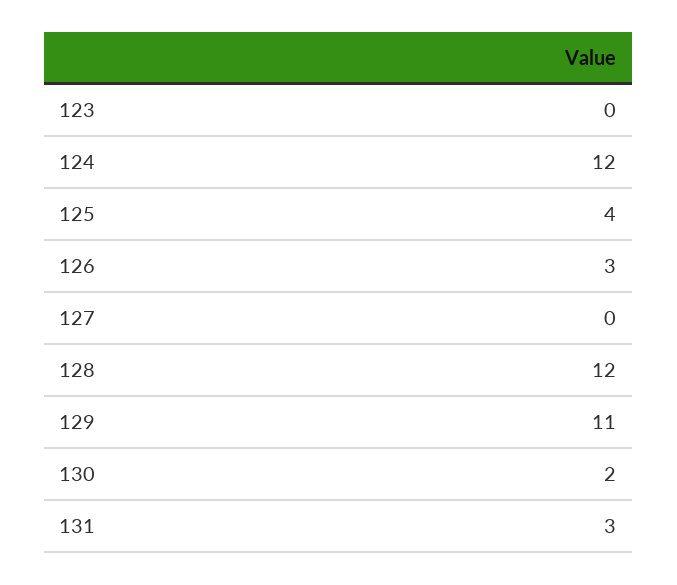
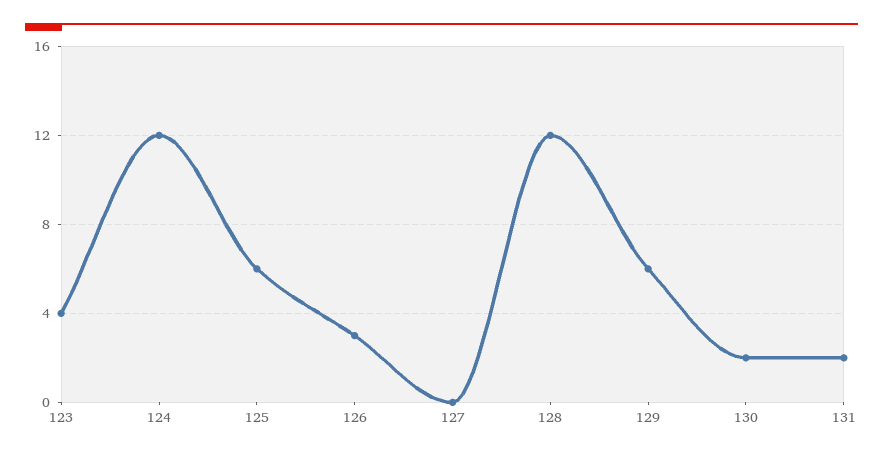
  {
-   "123": 0,
+   "123": 4,
    "124": 12,
-   "125": 4,
+   "125": 6,
    "126": 3,
    "127": 0,
    "128": 12,
-   "129": 11,
+   "129": 6,
    "130": 2,
-   "131": 3
+   "131": 2
  }

